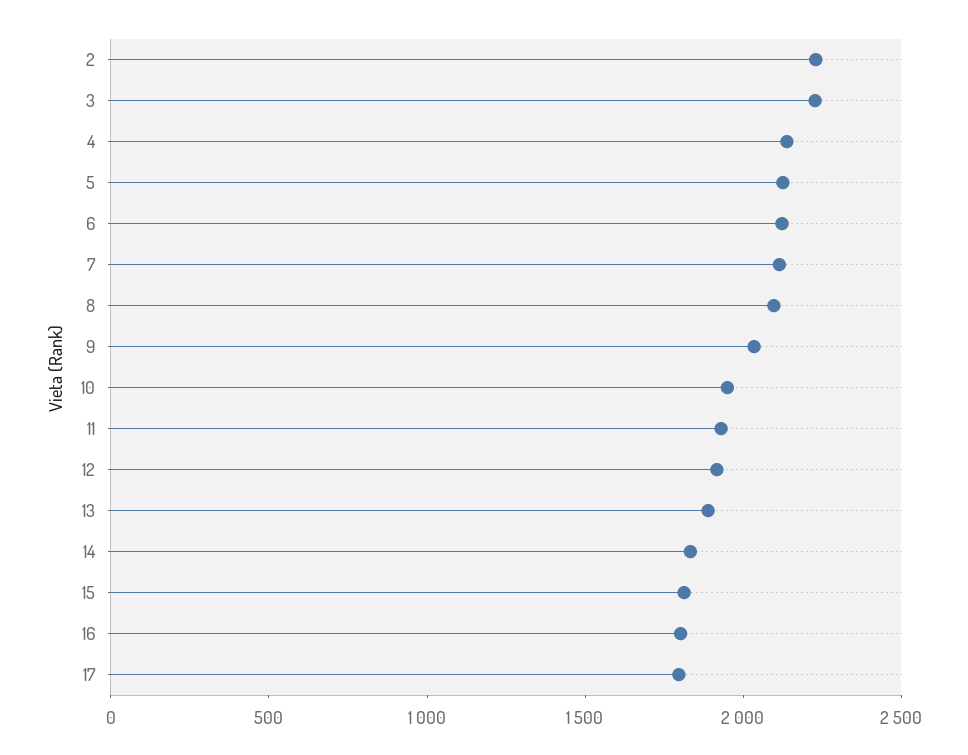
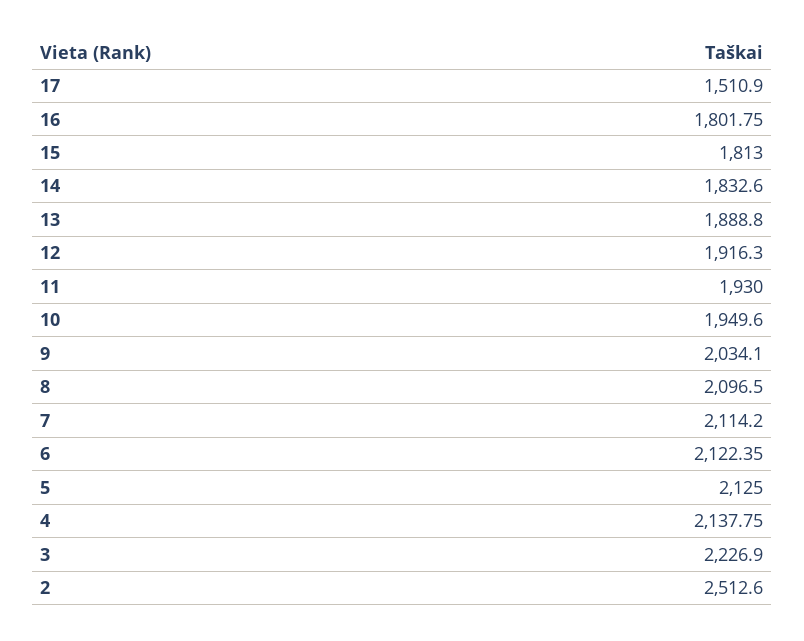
  {
-   "2": 2200,
+   "2": 2512.6,
    "3": 2226.9,
    "4": 2137.75,
    "5": 2125,
    "6": 2122.35,
    "7": 2114.2,
    "8": 2096.5,
    "9": 2034.1,
    "10": 1949.6,
    "11": 1930,
    "12": 1916.3,
    "13": 1888.8,
    "14": 1832.6,
    "15": 1813,
    "16": 1801.75,
-   "17": 1800
+   "17": 1510.9
  }

